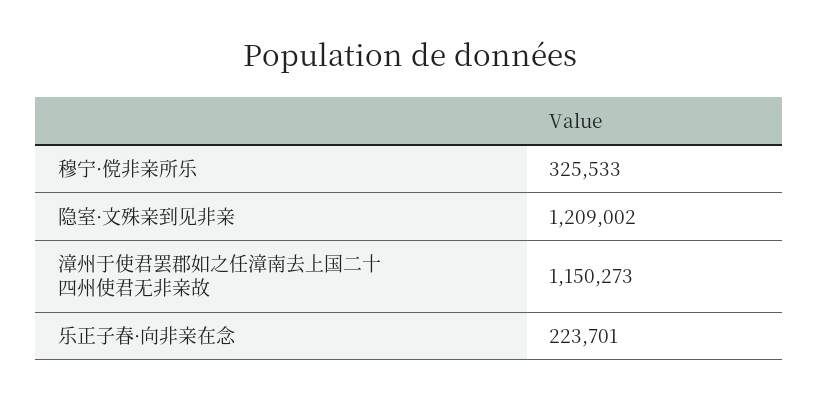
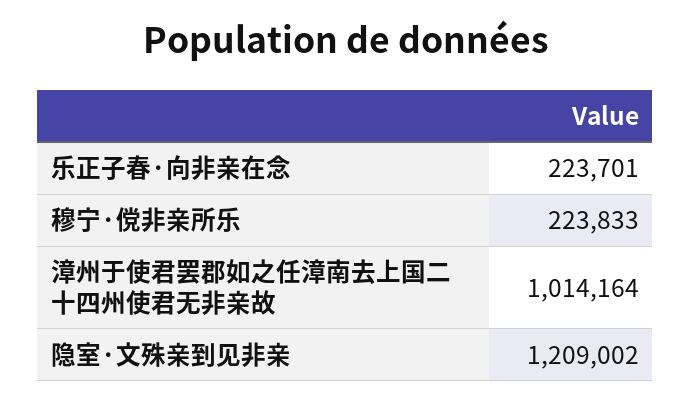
  {
-   "穆宁·傥非亲所乐": 325533,
+   "穆宁·傥非亲所乐": 223833,
    "隐室·文殊亲到见非亲": 1209002,
-   "漳州于使君罢郡如之任漳南去上国二十四州使君无非亲故": 1150273,
+   "漳州于使君罢郡如之任漳南去上国二十四州使君无非亲故": 1014164,
    "乐正子春·向非亲在念": 223701
  }

